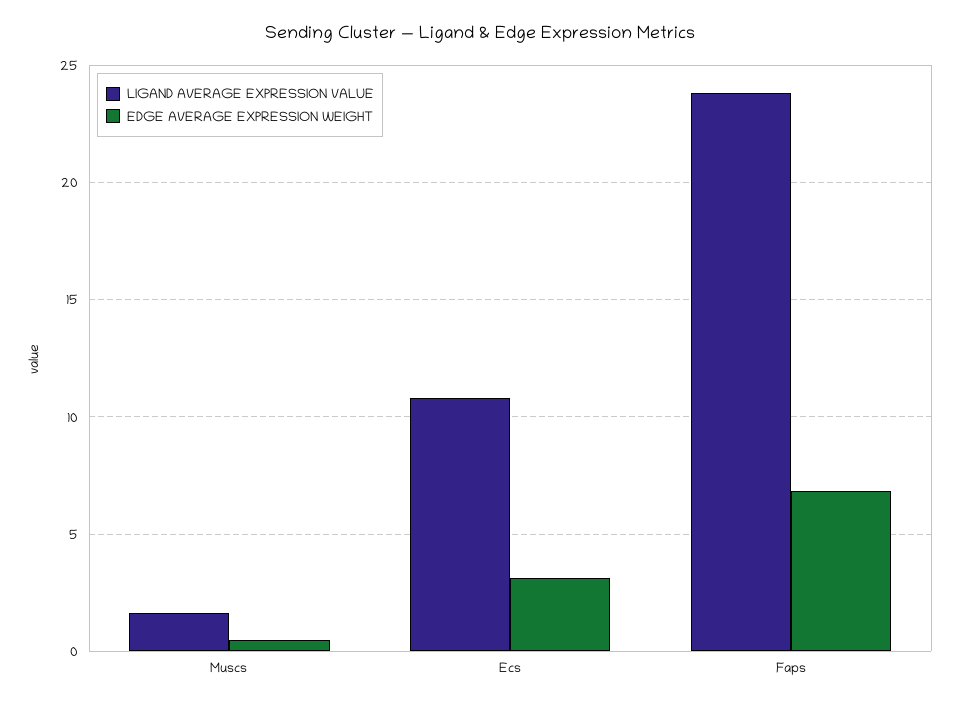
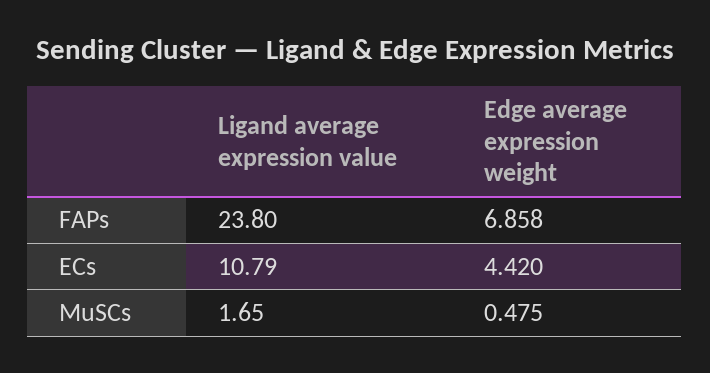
  {
    "LIGAND AVERAGE EXPRESSION VALUE": {
      "Muscs": 1.65,
      "Ecs": 10.79,
      "Faps": 23.8
    },
    "EDGE AVERAGE EXPRESSION WEIGHT": {
      "Muscs": 0.475,
-     "Ecs": 3,
+     "Ecs": 4.42,
      "Faps": 6.858
    }
  }

